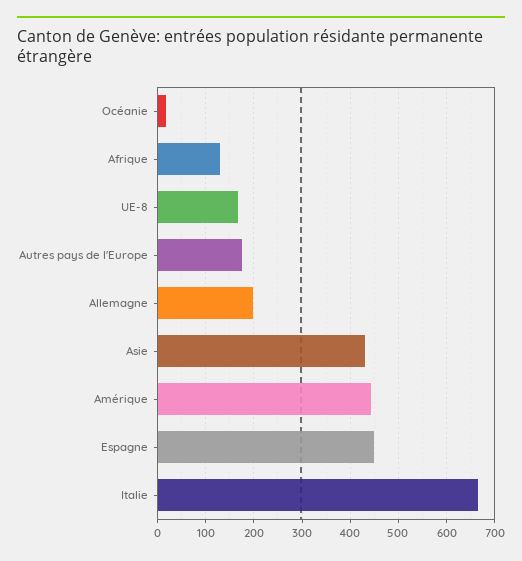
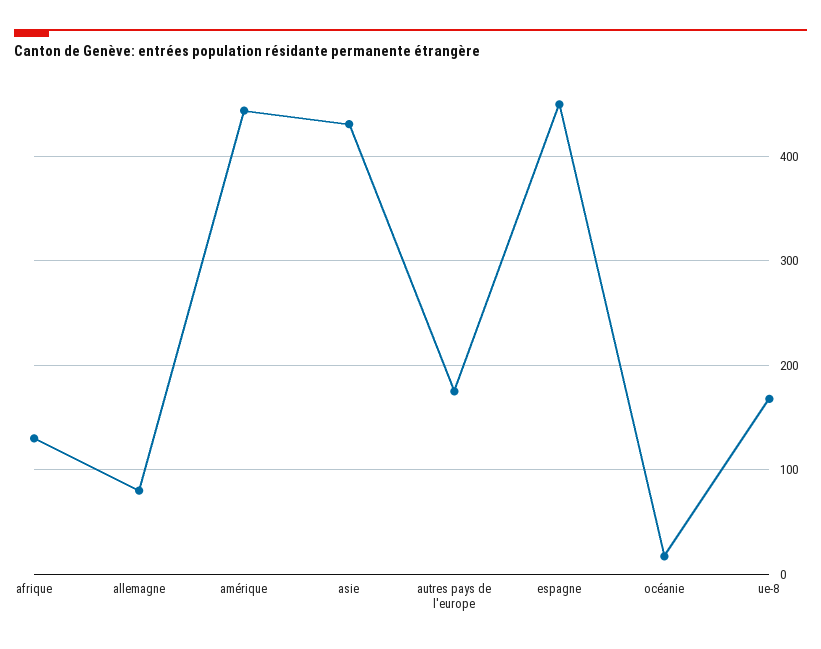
  {
    "Océanie": 20,
    "Afrique": 130,
    "UE-8": 170,
    "Autres pays de l'Europe": 180,
-   "Allemagne": 200,
+   "Allemagne": 80,
    "Asie": 430,
    "Amérique": 440,
-   "Espagne": 450,
+   "Espagne": 450
-   "Italie": 660
  }

